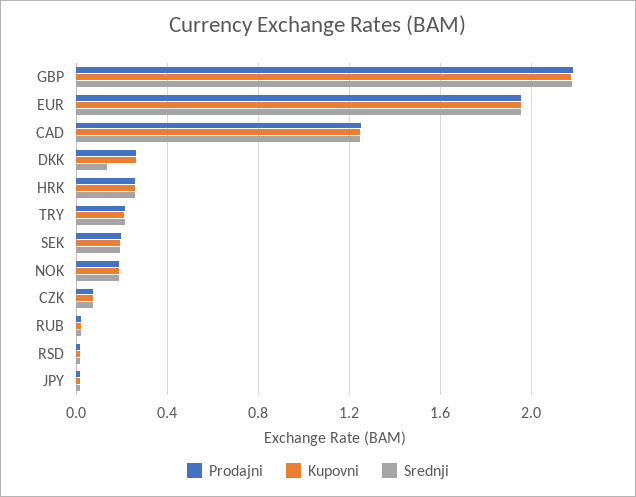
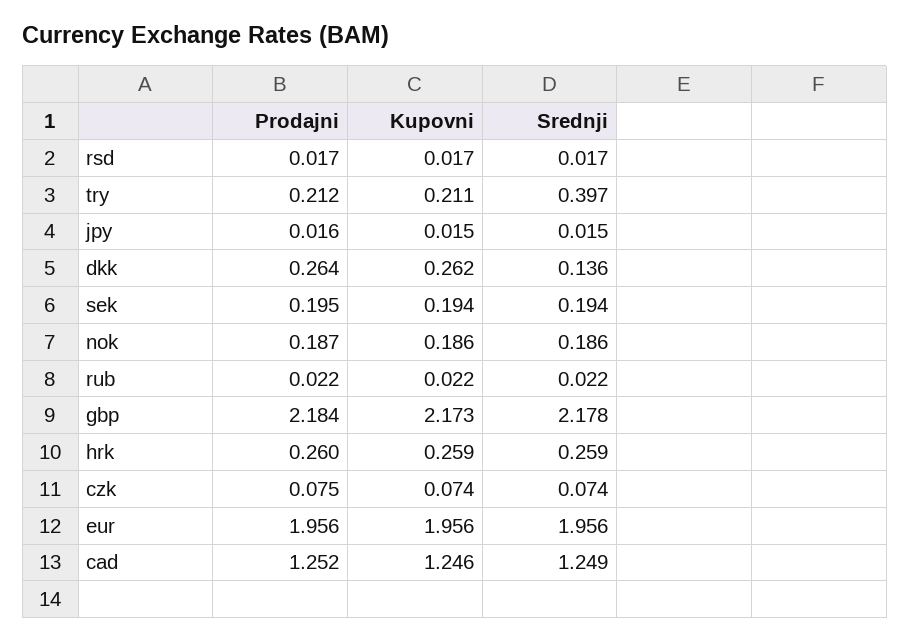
  {
    "Prodajni": {
      "GBP": 2.184,
      "EUR": 1.956,
      "CAD": 1.252,
      "DKK": 0.264,
      "HRK": 0.26,
      "TRY": 0.212,
      "SEK": 0.195,
      "NOK": 0.187,
      "CZK": 0.075,
      "RUB": 0.022,
      "RSD": 0.017,
      "JPY": 0.016
    },
    "Kupovni": {
      "GBP": 2.173,
      "EUR": 1.956,
      "CAD": 1.246,
      "DKK": 0.262,
      "HRK": 0.259,
      "TRY": 0.211,
      "SEK": 0.194,
      "NOK": 0.186,
      "CZK": 0.074,
      "RUB": 0.022,
      "RSD": 0.017,
      "JPY": 0.015
    },
    "Srednji": {
      "GBP": 2.178,
      "EUR": 1.956,
      "CAD": 1.249,
      "DKK": 0.136,
      "HRK": 0.259,
-     "TRY": 0.2,
+     "TRY": 0.397,
      "SEK": 0.194,
      "NOK": 0.186,
      "CZK": 0.074,
      "RUB": 0.022,
      "RSD": 0.017,
      "JPY": 0.015
    }
  }

